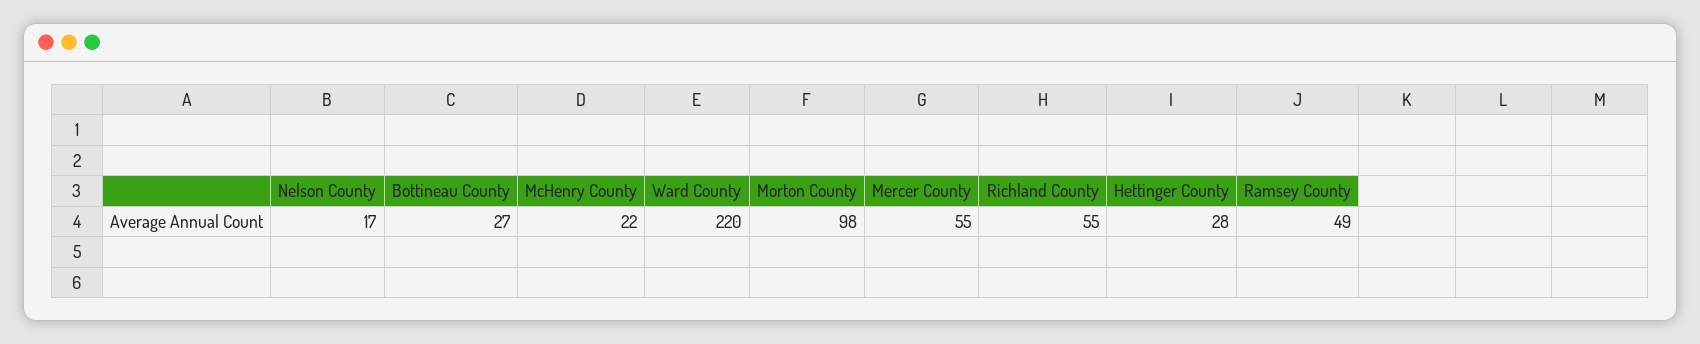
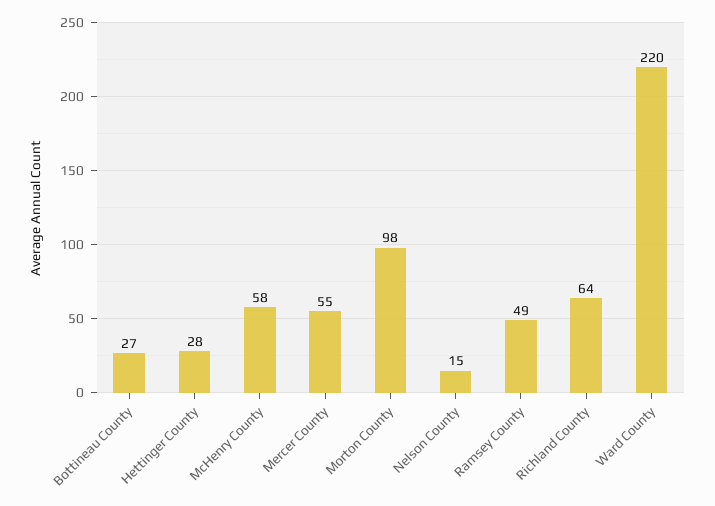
  {
-   "Nelson County": 17,
+   "Nelson County": 15,
    "Bottineau County": 27,
-   "McHenry County": 22,
+   "McHenry County": 58,
    "Ward County": 220,
    "Morton County": 98,
    "Mercer County": 55,
-   "Richland County": 55,
+   "Richland County": 64,
    "Hettinger County": 28,
    "Ramsey County": 49
  }

